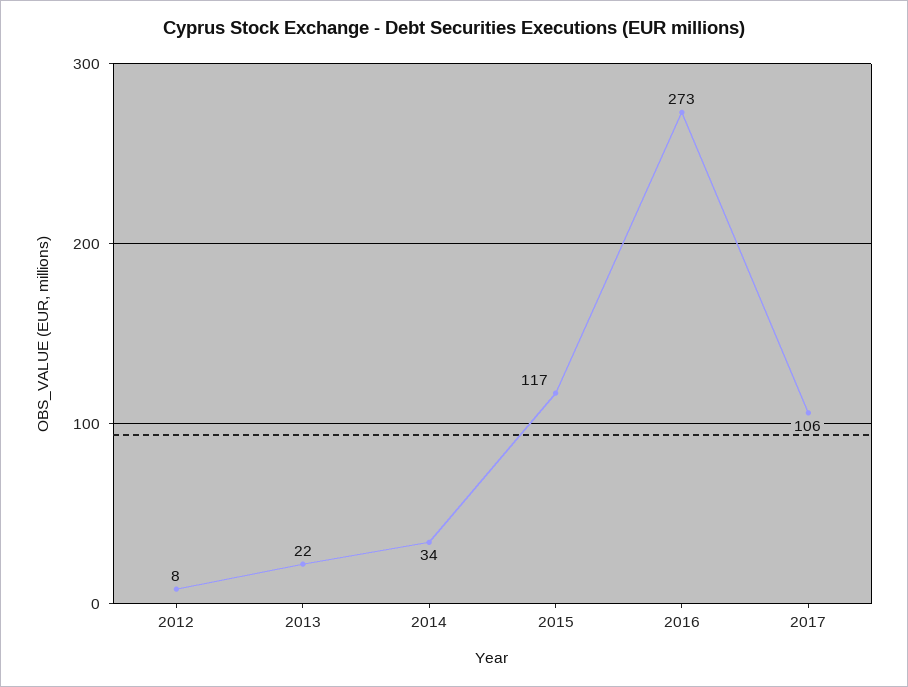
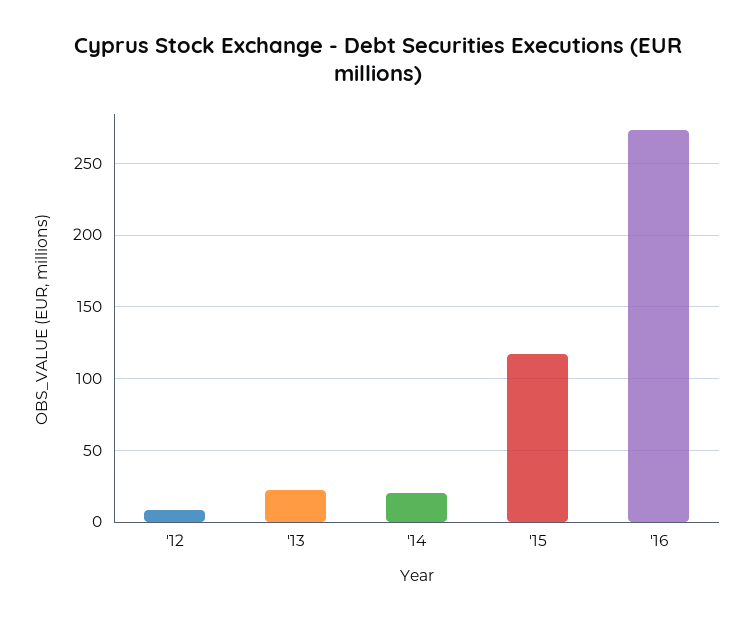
  {
    "2012": 8,
    "2013": 22,
-   "2014": 34,
+   "2014": 20,
    "2015": 117,
-   "2016": 273,
+   "2016": 273
-   "2017": 106
  }

